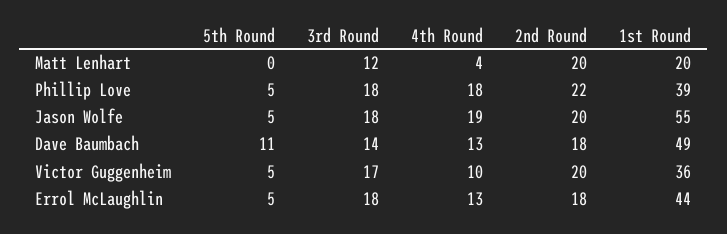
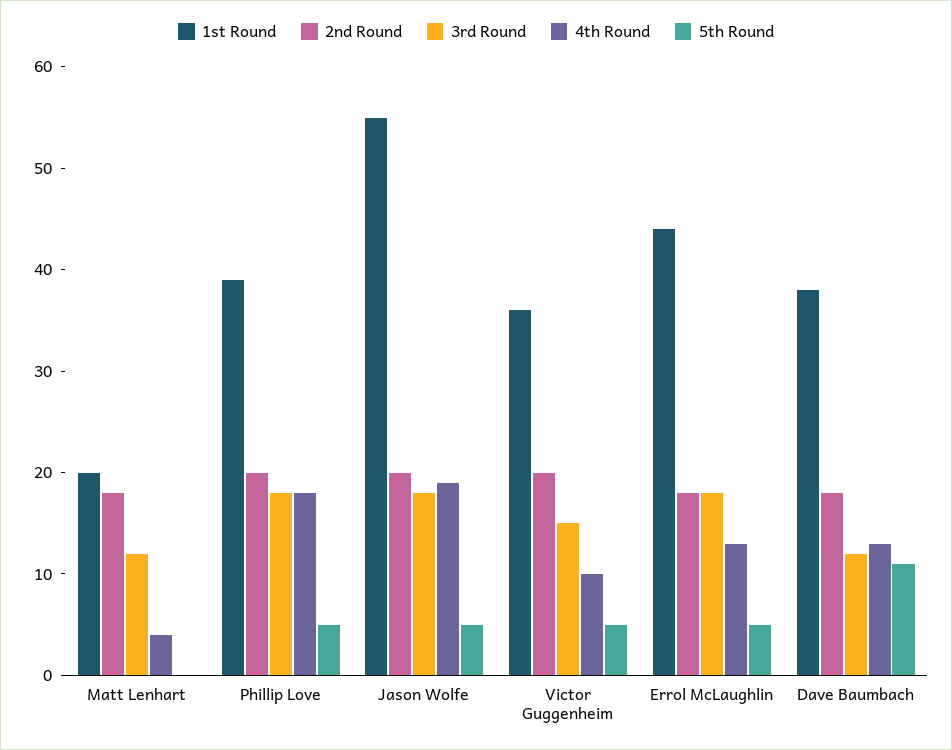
  {
    "5th Round": {
      "Matt Lenhart": 0,
      "Phillip Love": 5,
      "Jason Wolfe": 5,
      "Dave Baumbach": 11,
      "Victor Guggenheim": 5,
      "Errol McLaughlin": 5
    },
    "3rd Round": {
      "Matt Lenhart": 12,
      "Phillip Love": 18,
      "Jason Wolfe": 18,
-     "Dave Baumbach": 14,
+     "Dave Baumbach": 12,
-     "Victor Guggenheim": 17,
+     "Victor Guggenheim": 15,
      "Errol McLaughlin": 18
    },
    "4th Round": {
      "Matt Lenhart": 4,
      "Phillip Love": 18,
      "Jason Wolfe": 19,
      "Dave Baumbach": 13,
      "Victor Guggenheim": 10,
      "Errol McLaughlin": 13
    },
    "2nd Round": {
-     "Matt Lenhart": 20,
+     "Matt Lenhart": 18,
-     "Phillip Love": 22,
+     "Phillip Love": 20,
      "Jason Wolfe": 20,
      "Dave Baumbach": 18,
      "Victor Guggenheim": 20,
      "Errol McLaughlin": 18
    },
    "1st Round": {
      "Matt Lenhart": 20,
      "Phillip Love": 39,
      "Jason Wolfe": 55,
-     "Dave Baumbach": 49,
+     "Dave Baumbach": 38,
      "Victor Guggenheim": 36,
      "Errol McLaughlin": 44
    }
  }

